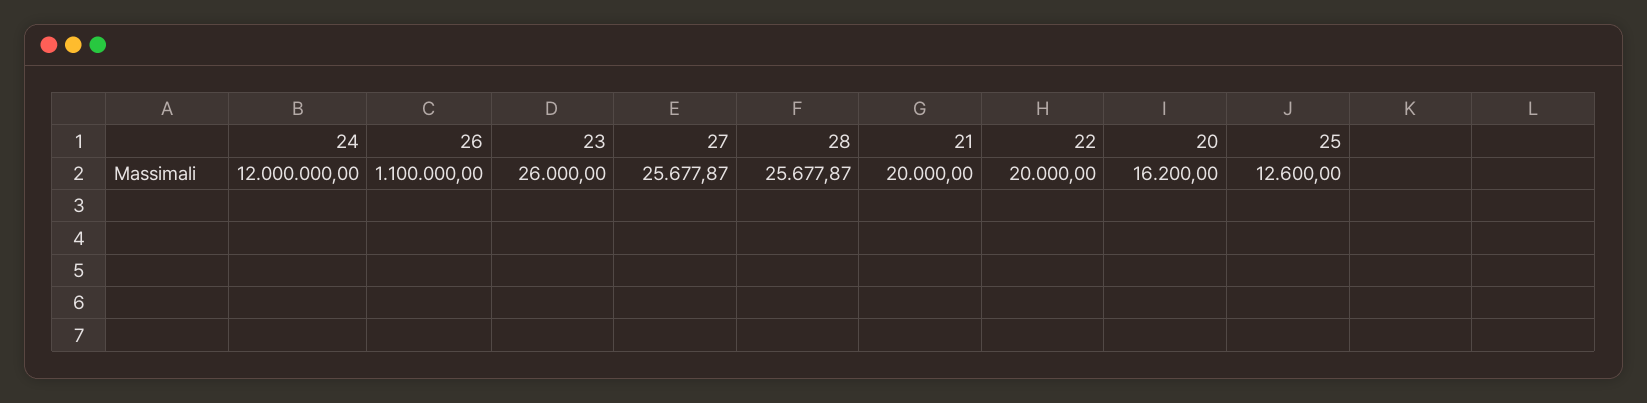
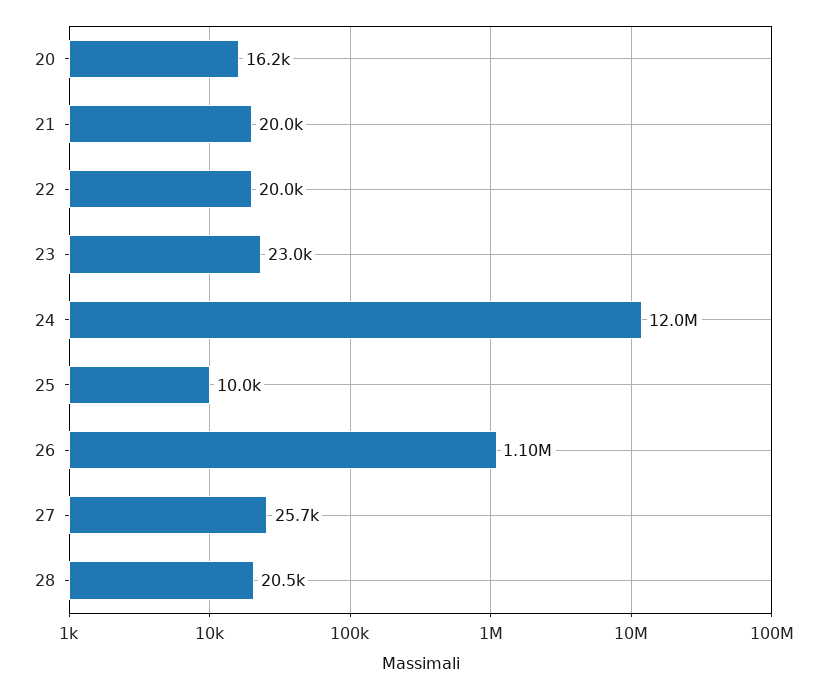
  {
    "24": 12000000,
    "26": 1100000,
-   "23": 26000,
+   "23": 23000,
    "27": 25677.87,
-   "28": 25677.87,
+   "28": 20500,
    "21": 20000,
    "22": 20000,
    "20": 16200,
-   "25": 12600
+   "25": 10000
  }

